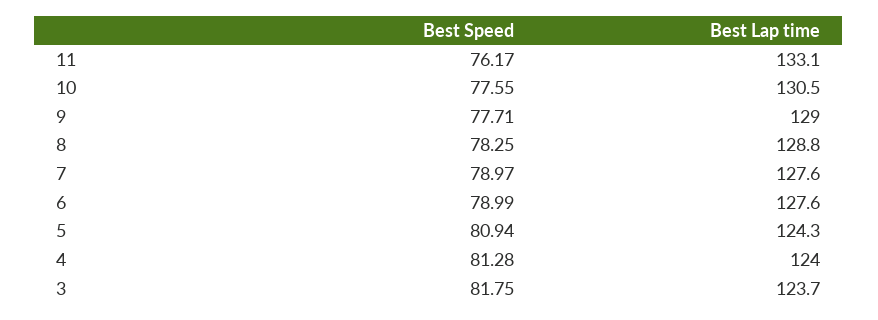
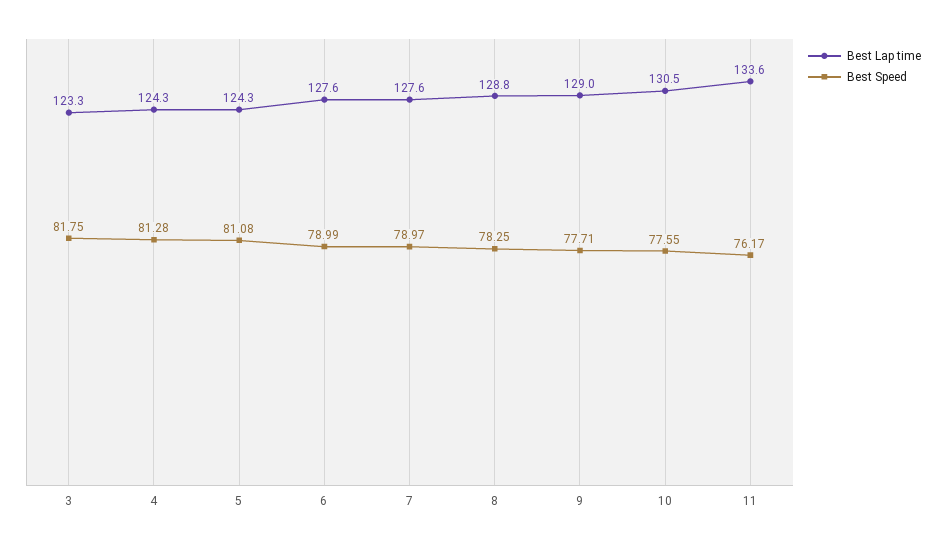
  {
    "Best Speed": {
      "11": 76.17,
      "10": 77.55,
      "9": 77.71,
      "8": 78.25,
      "7": 78.97,
      "6": 78.99,
-     "5": 80.94,
+     "5": 81.08,
      "4": 81.28,
      "3": 81.75
    },
    "Best Lap time": {
-     "11": 133.1,
+     "11": 133.6,
      "10": 130.5,
      "9": 129,
      "8": 128.8,
      "7": 127.6,
      "6": 127.6,
      "5": 124.3,
-     "4": 124,
+     "4": 124.3,
-     "3": 123.7
+     "3": 123.3
    }
  }

